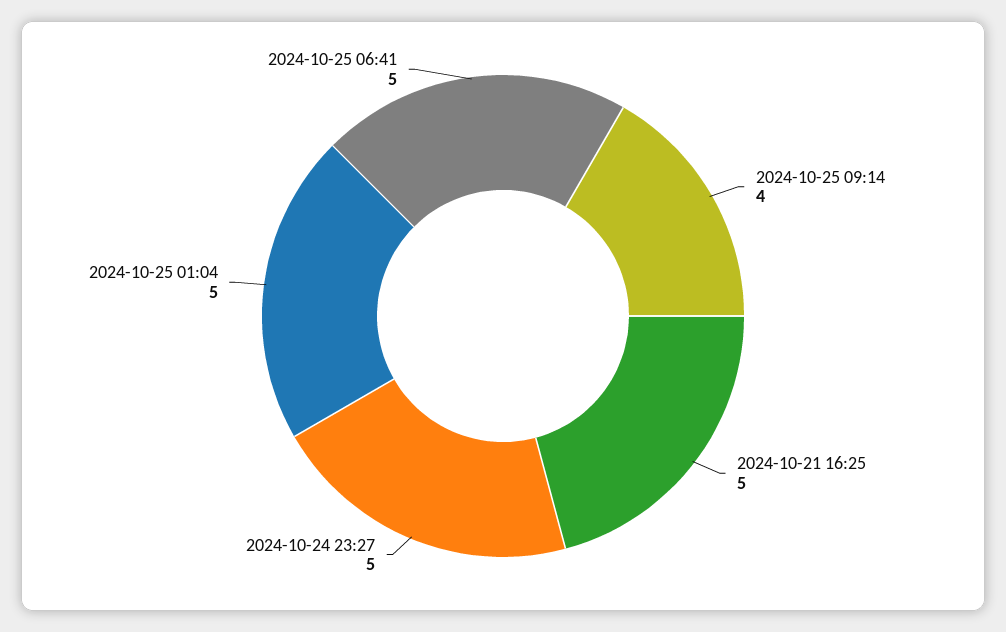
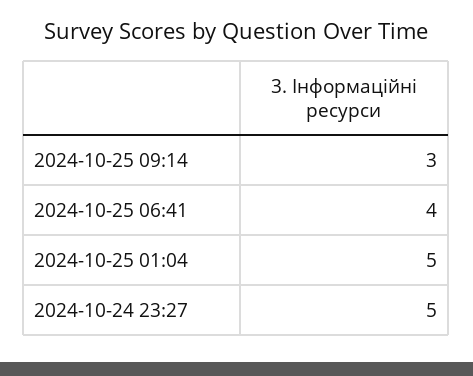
  {
-   "2024-10-25 09:14": 4,
+   "2024-10-25 09:14": 3,
-   "2024-10-21 16:25": 5,
    "2024-10-24 23:27": 5,
    "2024-10-25 01:04": 5,
-   "2024-10-25 06:41": 5
+   "2024-10-25 06:41": 4
  }

